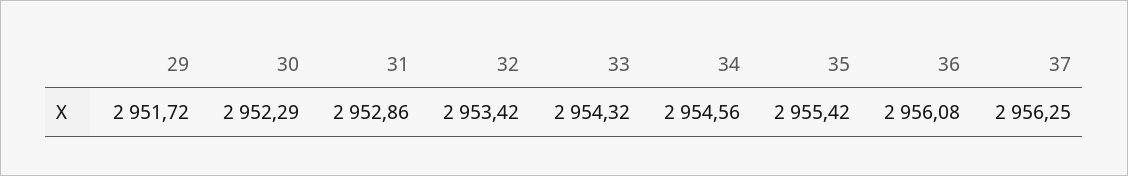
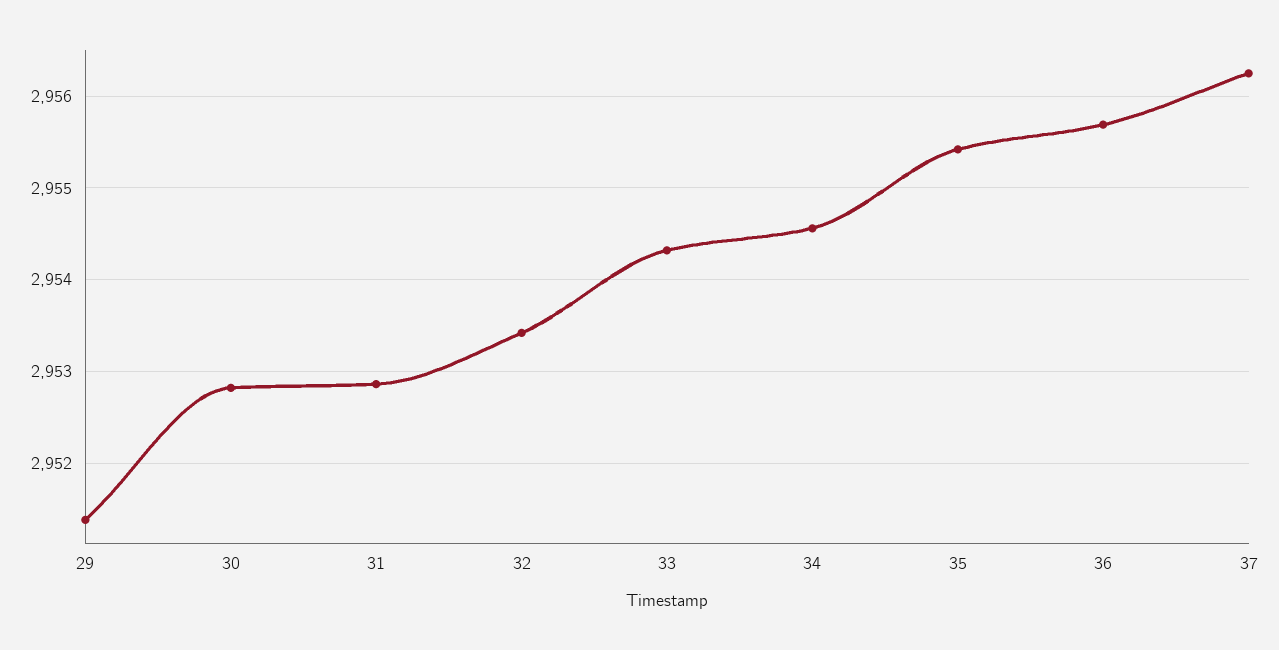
  {
-   "29": 2951.72,
+   "29": 2951.4,
-   "30": 2952.29,
+   "30": 2952.8,
    "31": 2952.86,
    "32": 2953.42,
    "33": 2954.32,
    "34": 2954.56,
    "35": 2955.42,
-   "36": 2956.08,
+   "36": 2955.7,
    "37": 2956.25
  }

